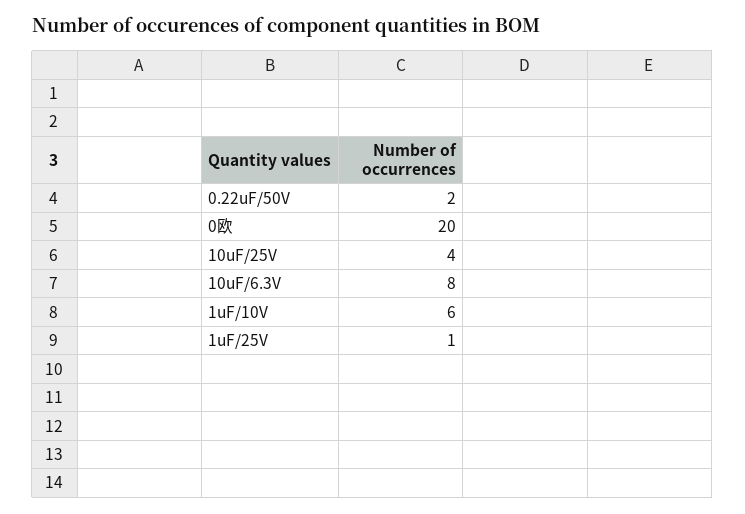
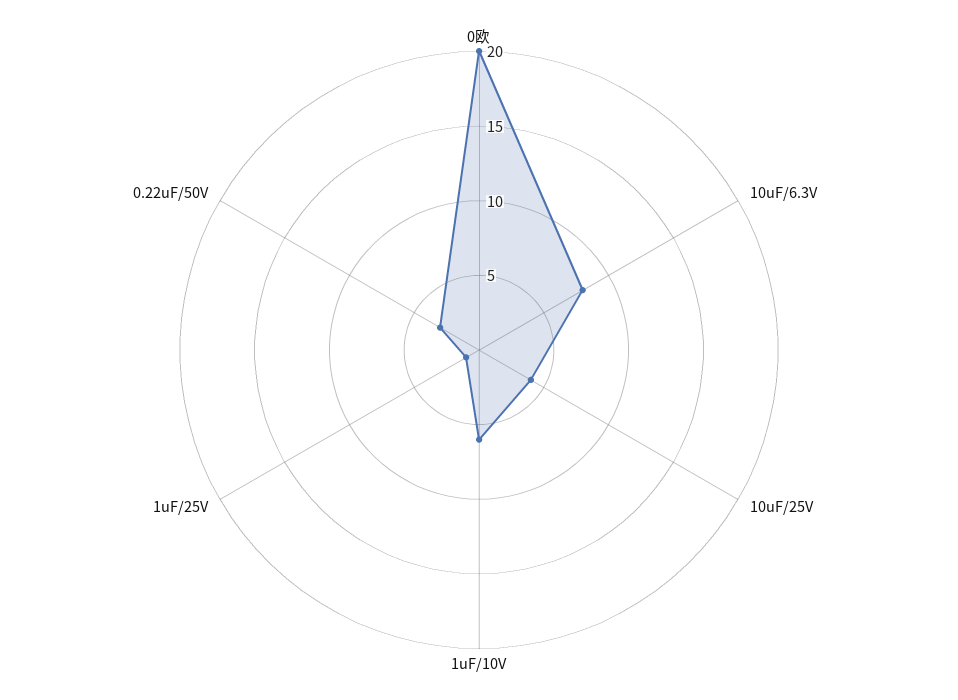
  {
-   "0.22uF/50V": 2,
+   "0.22uF/50V": 3,
    "0欧": 20,
    "10uF/25V": 4,
    "10uF/6.3V": 8,
    "1uF/10V": 6,
    "1uF/25V": 1
  }

